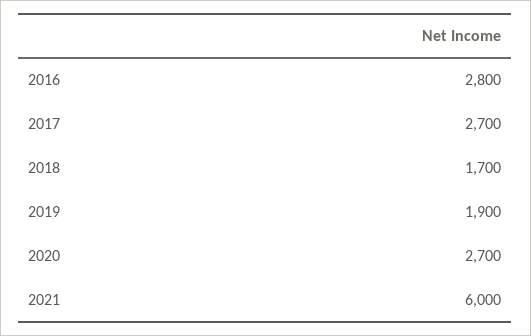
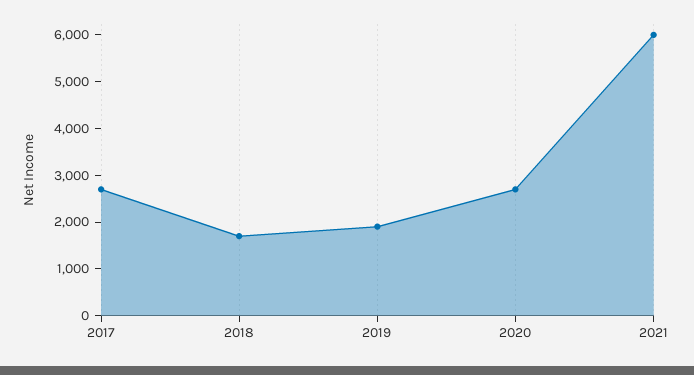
  {
-   "2016": 2800,
    "2017": 2700,
    "2018": 1700,
    "2019": 1900,
    "2020": 2700,
    "2021": 6000
  }

